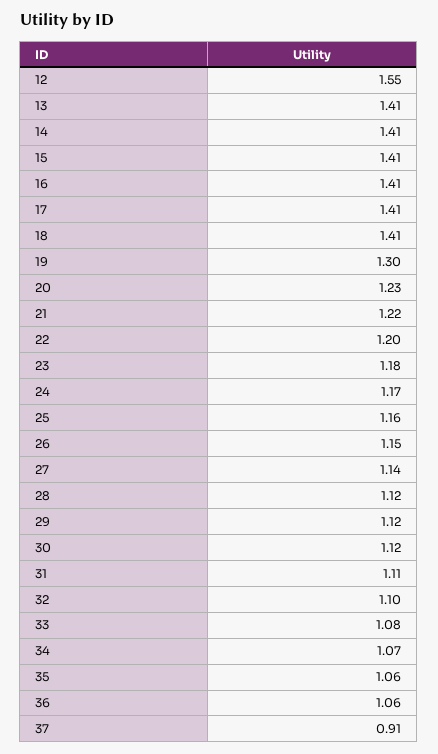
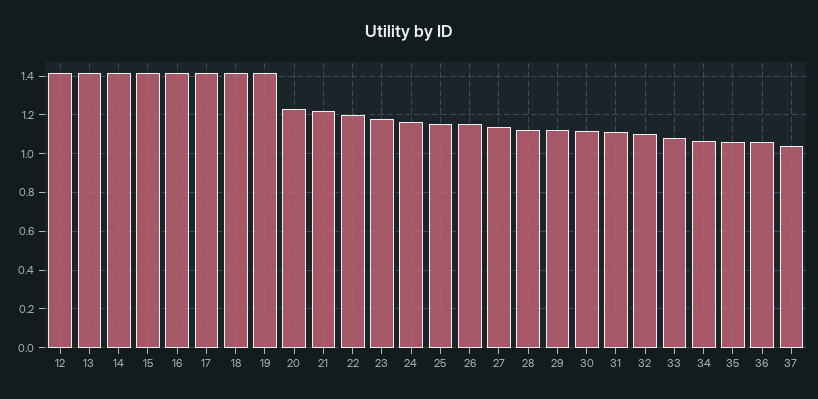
  {
-   "12": 1.55,
+   "12": 1.4,
    "13": 1.41,
    "14": 1.41,
    "15": 1.41,
    "16": 1.41,
    "17": 1.41,
    "18": 1.41,
-   "19": 1.3,
+   "19": 1.4,
    "20": 1.23,
    "21": 1.22,
    "22": 1.2,
    "23": 1.18,
    "24": 1.17,
    "25": 1.16,
    "26": 1.15,
    "27": 1.14,
    "28": 1.12,
    "29": 1.12,
    "30": 1.12,
    "31": 1.11,
    "32": 1.1,
    "33": 1.08,
    "34": 1.07,
    "35": 1.06,
    "36": 1.06,
-   "37": 0.91
+   "37": 1.05
  }

